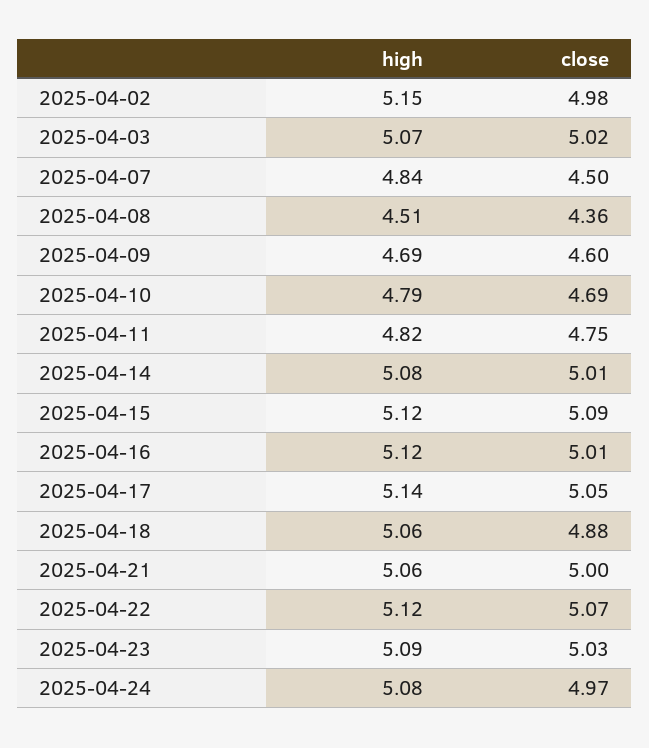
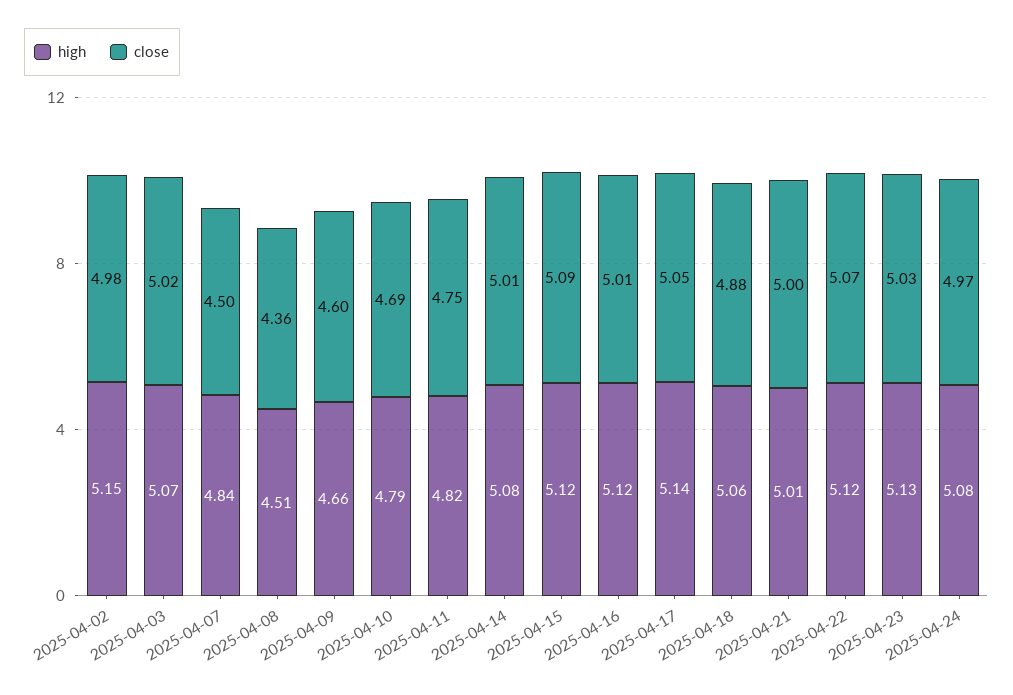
  {
    "high": {
      "2025-04-02": 5.15,
      "2025-04-03": 5.07,
      "2025-04-07": 4.84,
      "2025-04-08": 4.51,
-     "2025-04-09": 4.69,
+     "2025-04-09": 4.66,
      "2025-04-10": 4.79,
      "2025-04-11": 4.82,
      "2025-04-14": 5.08,
      "2025-04-15": 5.12,
      "2025-04-16": 5.12,
      "2025-04-17": 5.14,
      "2025-04-18": 5.06,
-     "2025-04-21": 5.06,
+     "2025-04-21": 5.01,
      "2025-04-22": 5.12,
-     "2025-04-23": 5.09,
+     "2025-04-23": 5.13,
      "2025-04-24": 5.08
    },
    "close": {
      "2025-04-02": 4.98,
      "2025-04-03": 5.02,
      "2025-04-07": 4.5,
      "2025-04-08": 4.36,
      "2025-04-09": 4.6,
      "2025-04-10": 4.69,
      "2025-04-11": 4.75,
      "2025-04-14": 5.01,
      "2025-04-15": 5.09,
      "2025-04-16": 5.01,
      "2025-04-17": 5.05,
      "2025-04-18": 4.88,
      "2025-04-21": 5,
      "2025-04-22": 5.07,
      "2025-04-23": 5.03,
      "2025-04-24": 4.97
    }
  }

